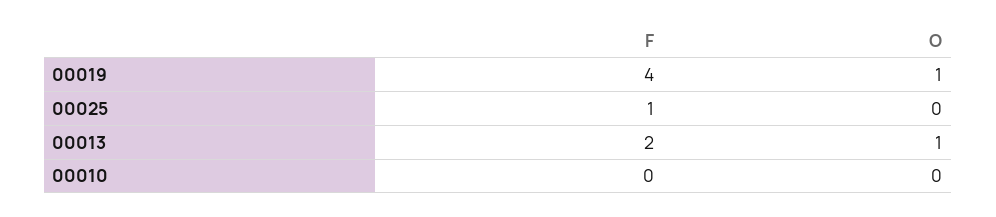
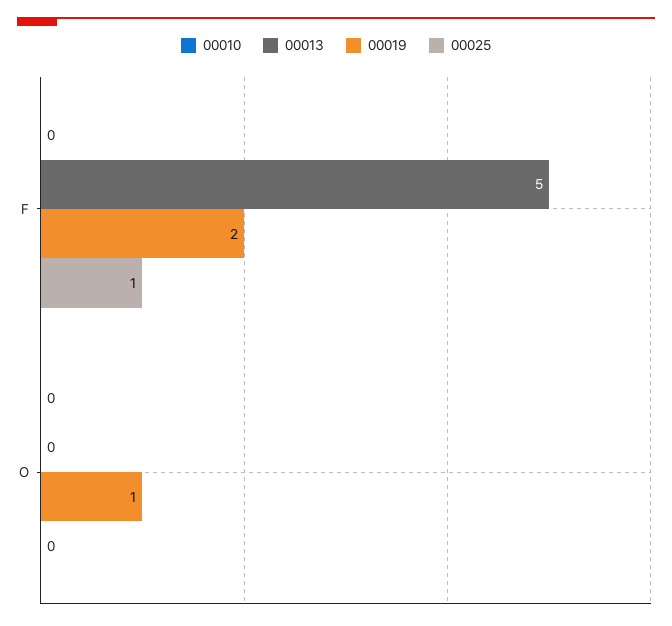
  {
    "00019": {
-     "F": 4,
+     "F": 2,
      "O": 1
    },
    "00025": {
      "F": 1,
      "O": 0
    },
    "00013": {
-     "F": 2,
+     "F": 5,
-     "O": 1
+     "O": 0
    },
    "00010": {
      "F": 0,
      "O": 0
    }
  }

